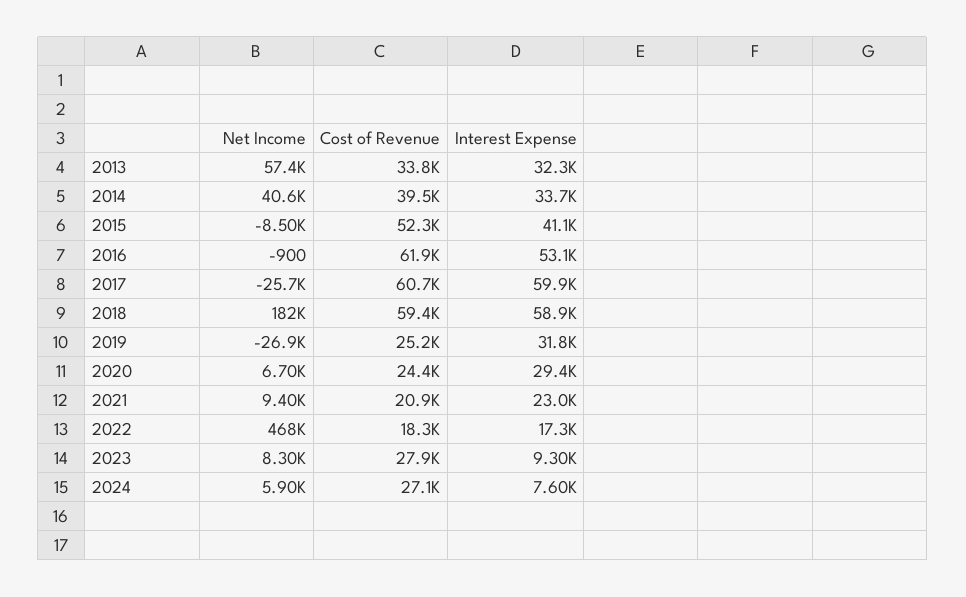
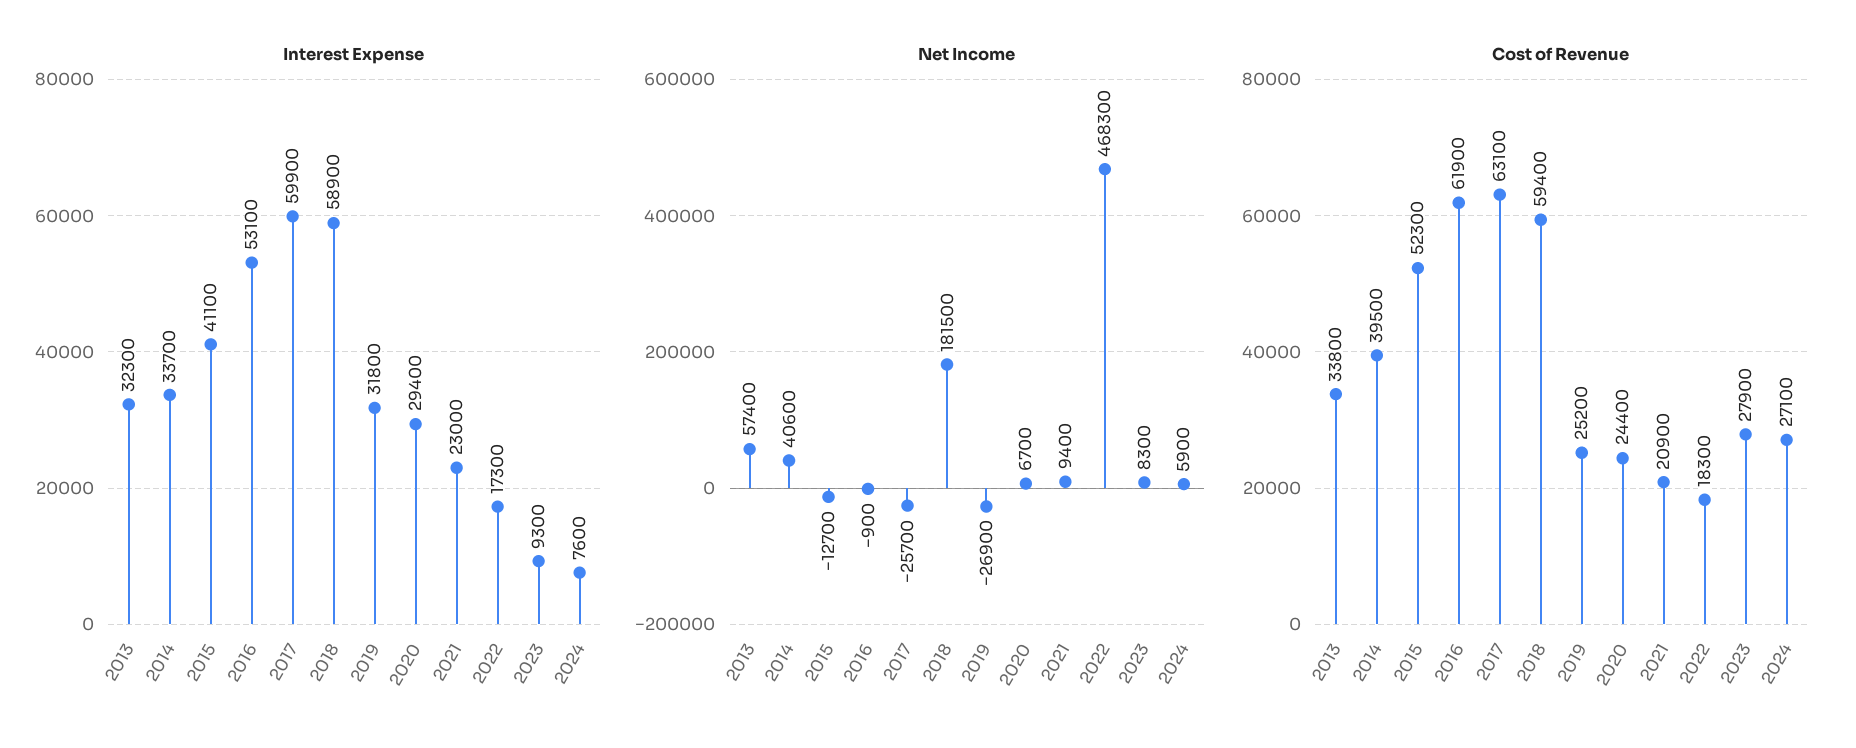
  {
    "Net Income": {
      "2013": 57400,
      "2014": 40600,
-     "2015": -8500,
+     "2015": -12700,
      "2016": -900,
      "2017": -25700,
      "2018": 181500,
      "2019": -26900,
      "2020": 6700,
      "2021": 9400,
      "2022": 468300,
      "2023": 8300,
      "2024": 5900
    },
    "Cost of Revenue": {
      "2013": 33800,
      "2014": 39500,
      "2015": 52300,
      "2016": 61900,
-     "2017": 60700,
+     "2017": 63100,
      "2018": 59400,
      "2019": 25200,
      "2020": 24400,
      "2021": 20900,
      "2022": 18300,
      "2023": 27900,
      "2024": 27100
    },
    "Interest Expense": {
      "2013": 32300,
      "2014": 33700,
      "2015": 41100,
      "2016": 53100,
      "2017": 59900,
      "2018": 58900,
      "2019": 31800,
      "2020": 29400,
      "2021": 23000,
      "2022": 17300,
      "2023": 9300,
      "2024": 7600
    }
  }

